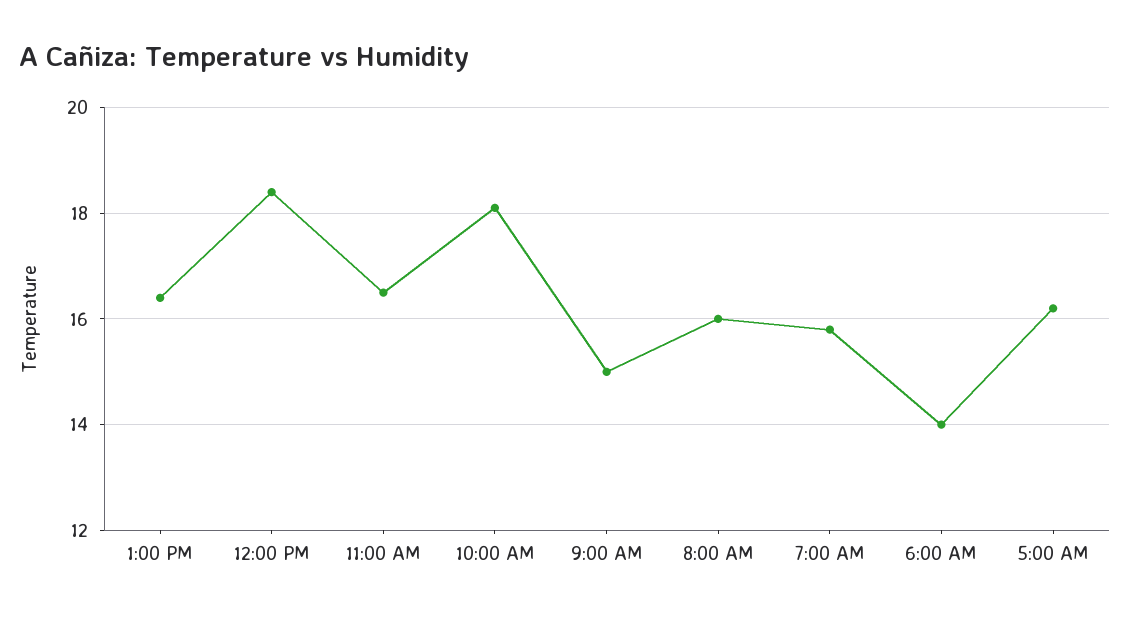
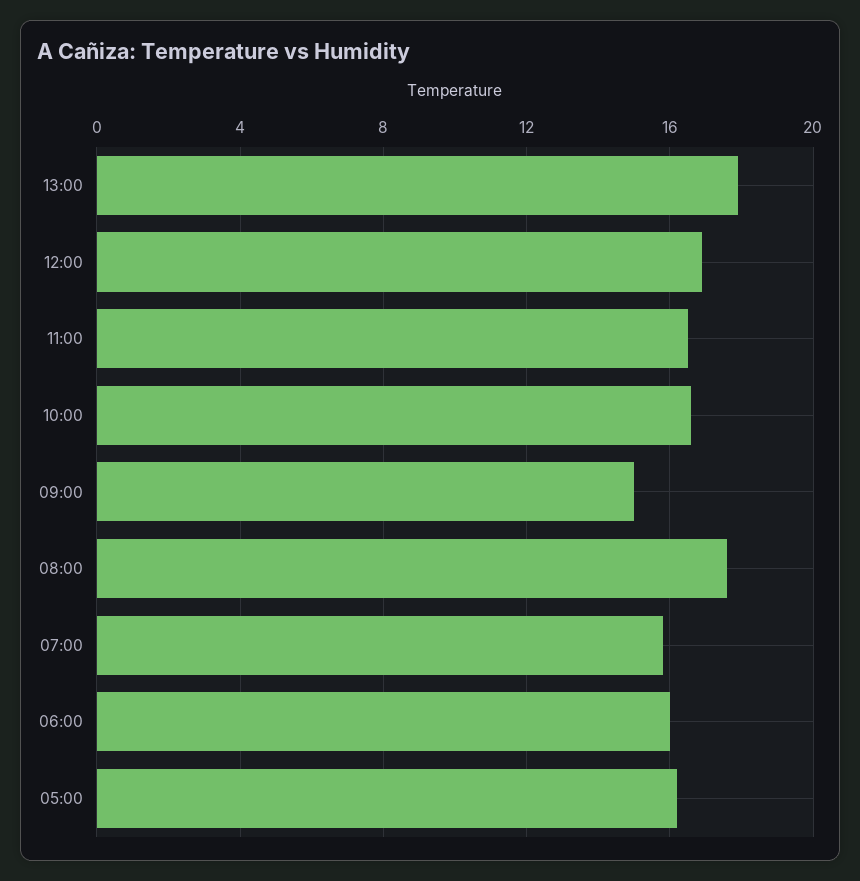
  {
-   "1:00 PM": 16.5,
+   "1:00 PM": 18,
-   "12:00 PM": 18.5,
+   "12:00 PM": 17,
    "11:00 AM": 16.5,
-   "10:00 AM": 18,
+   "10:00 AM": 16.5,
    "9:00 AM": 15,
-   "8:00 AM": 16,
+   "8:00 AM": 17.5,
    "7:00 AM": 16,
-   "6:00 AM": 14,
+   "6:00 AM": 16,
    "5:00 AM": 16
  }

